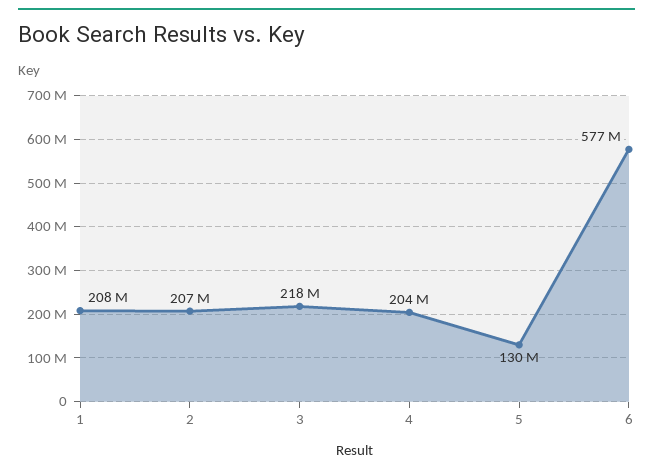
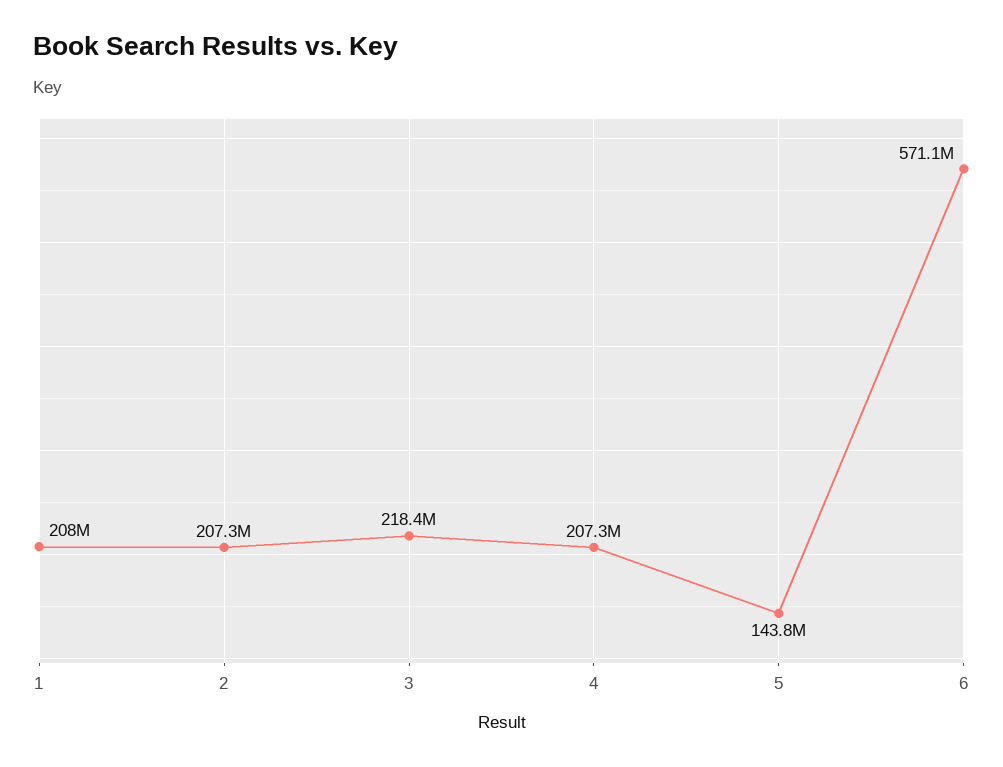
  {
    "1": 208000000,
    "2": 207300000,
    "3": 218400000,
-   "4": 204000000,
+   "4": 207300000,
-   "5": 130000000,
+   "5": 143800000,
-   "6": 577000000
+   "6": 571100000
  }

